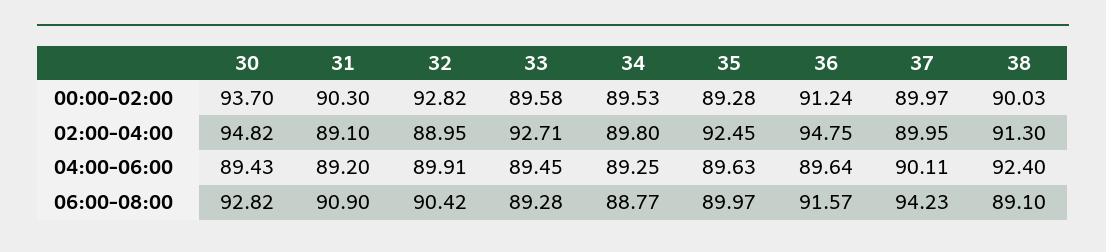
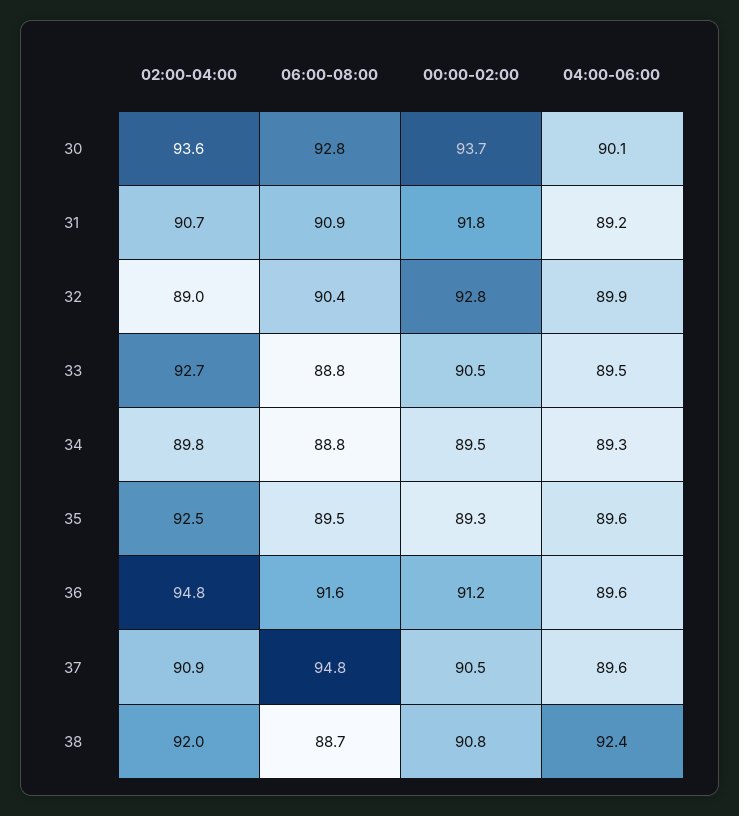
  {
    "30": {
      "00:00-02:00": 93.7,
-     "02:00-04:00": 94.82,
+     "02:00-04:00": 93.6,
-     "04:00-06:00": 89.43,
+     "04:00-06:00": 90.1,
      "06:00-08:00": 92.82
    },
    "31": {
-     "00:00-02:00": 90.3,
+     "00:00-02:00": 91.8,
-     "02:00-04:00": 89.1,
+     "02:00-04:00": 90.7,
      "04:00-06:00": 89.2,
      "06:00-08:00": 90.9
    },
    "32": {
      "00:00-02:00": 92.82,
      "02:00-04:00": 88.95,
      "04:00-06:00": 89.91,
      "06:00-08:00": 90.42
    },
    "33": {
-     "00:00-02:00": 89.58,
+     "00:00-02:00": 90.5,
      "02:00-04:00": 92.71,
      "04:00-06:00": 89.45,
-     "06:00-08:00": 89.28
+     "06:00-08:00": 88.8
    },
    "34": {
      "00:00-02:00": 89.53,
      "02:00-04:00": 89.8,
      "04:00-06:00": 89.25,
      "06:00-08:00": 88.77
    },
    "35": {
      "00:00-02:00": 89.28,
      "02:00-04:00": 92.45,
      "04:00-06:00": 89.63,
-     "06:00-08:00": 89.97
+     "06:00-08:00": 89.5
    },
    "36": {
      "00:00-02:00": 91.24,
      "02:00-04:00": 94.75,
      "04:00-06:00": 89.64,
      "06:00-08:00": 91.57
    },
    "37": {
-     "00:00-02:00": 89.97,
+     "00:00-02:00": 90.5,
-     "02:00-04:00": 89.95,
+     "02:00-04:00": 90.9,
-     "04:00-06:00": 90.11,
+     "04:00-06:00": 89.6,
-     "06:00-08:00": 94.23
+     "06:00-08:00": 94.8
    },
    "38": {
-     "00:00-02:00": 90.03,
+     "00:00-02:00": 90.8,
-     "02:00-04:00": 91.3,
+     "02:00-04:00": 92,
      "04:00-06:00": 92.4,
-     "06:00-08:00": 89.1
+     "06:00-08:00": 88.7
    }
  }

